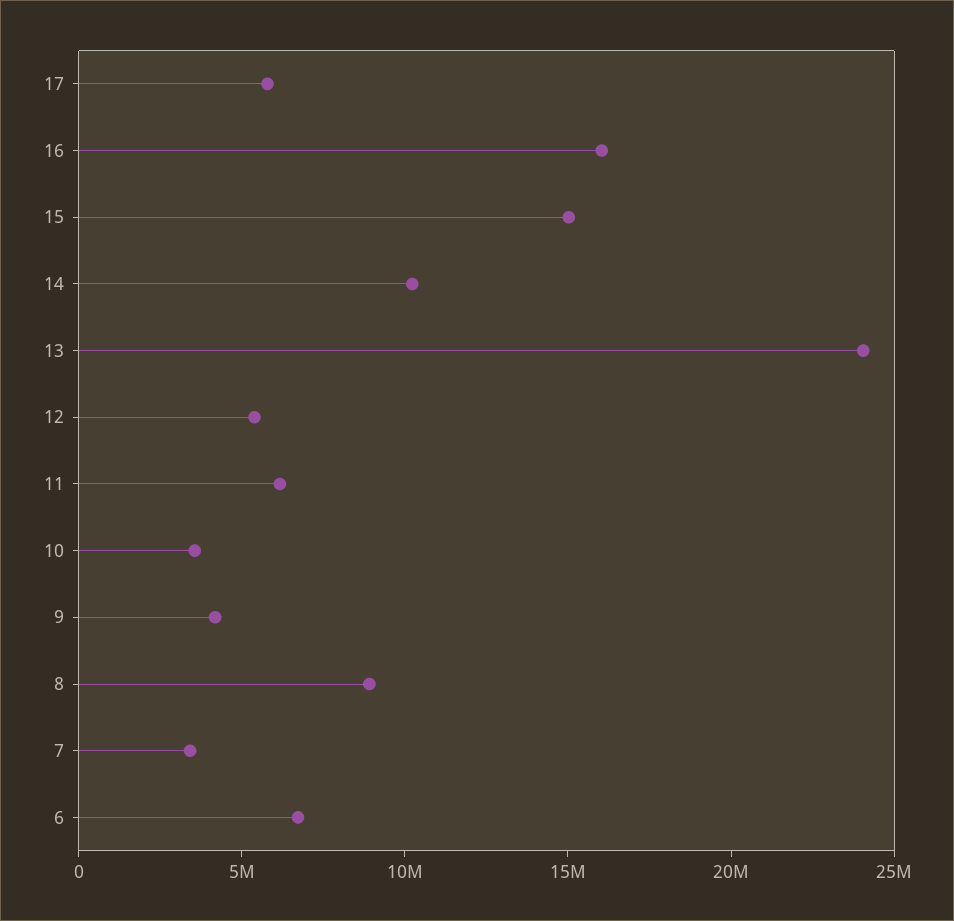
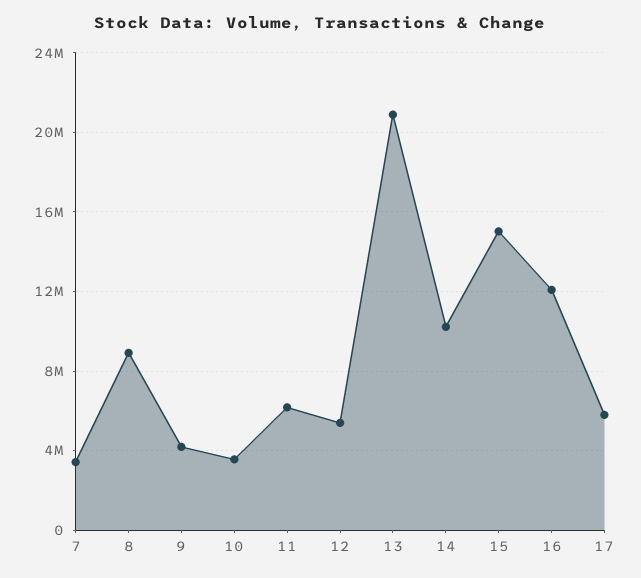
  {
    "17": 6000000,
-   "16": 16000000,
+   "16": 12000000,
    "15": 15000000,
    "14": 10000000,
-   "13": 24000000,
+   "13": 21000000,
    "12": 5500000,
    "11": 6000000,
    "10": 3500000,
    "9": 4000000,
    "8": 9000000,
-   "7": 3500000,
+   "7": 3500000
-   "6": 7000000
  }

